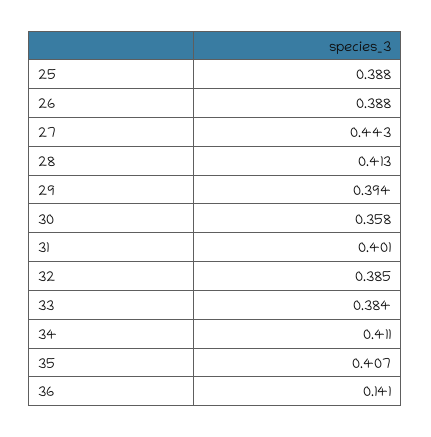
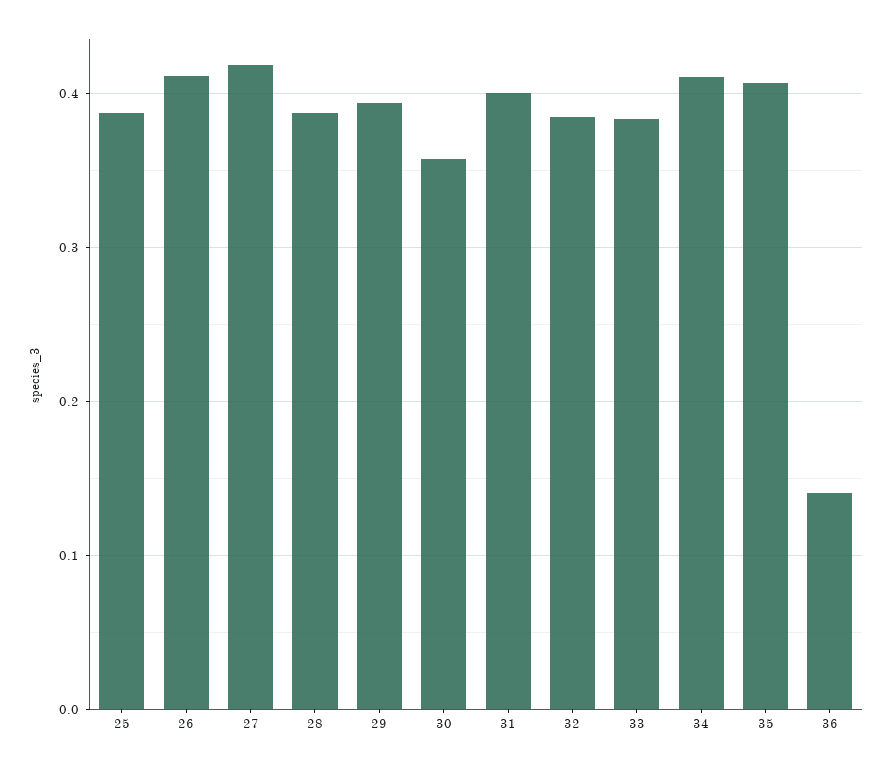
  {
    "25": 0.388,
-   "26": 0.388,
+   "26": 0.41,
-   "27": 0.443,
+   "27": 0.42,
-   "28": 0.413,
+   "28": 0.39,
    "29": 0.394,
    "30": 0.358,
    "31": 0.401,
    "32": 0.385,
    "33": 0.384,
    "34": 0.411,
    "35": 0.407,
    "36": 0.141
  }

